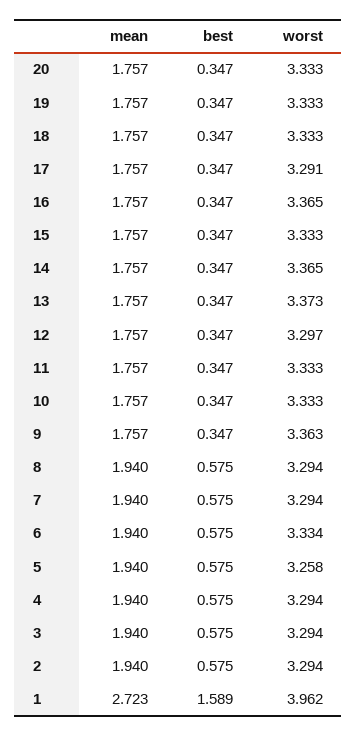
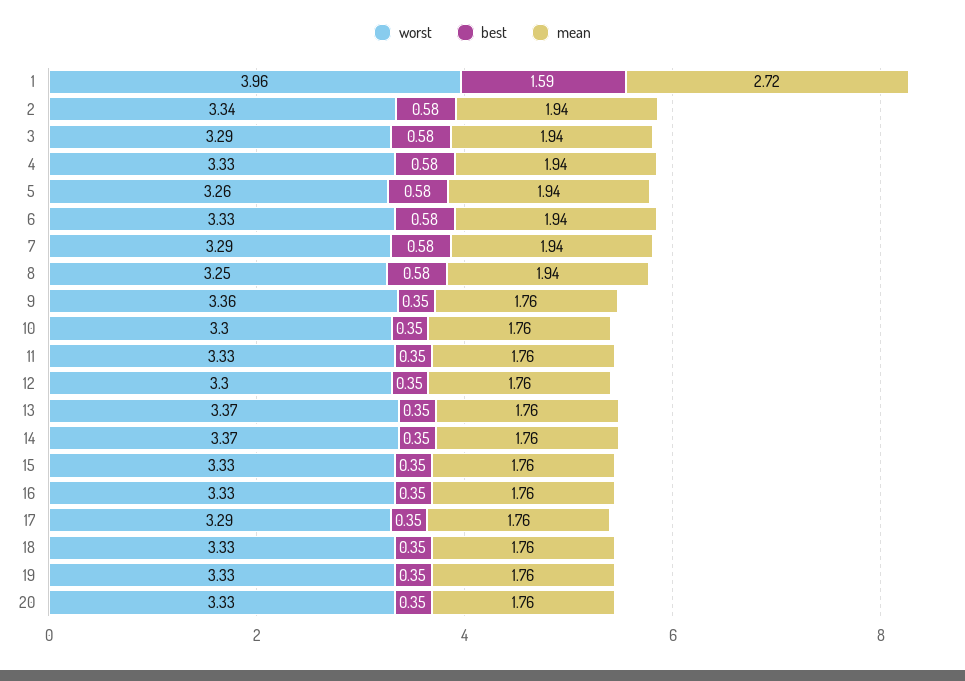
  {
    "mean": {
      "20": 1.757,
      "19": 1.757,
      "18": 1.757,
      "17": 1.757,
      "16": 1.757,
      "15": 1.757,
      "14": 1.757,
      "13": 1.757,
      "12": 1.757,
      "11": 1.757,
      "10": 1.757,
      "9": 1.757,
      "8": 1.94,
      "7": 1.94,
      "6": 1.94,
      "5": 1.94,
      "4": 1.94,
      "3": 1.94,
      "2": 1.94,
      "1": 2.723
    },
    "best": {
      "20": 0.347,
      "19": 0.347,
      "18": 0.347,
      "17": 0.347,
      "16": 0.347,
      "15": 0.347,
      "14": 0.347,
      "13": 0.347,
      "12": 0.347,
      "11": 0.347,
      "10": 0.347,
      "9": 0.347,
      "8": 0.575,
      "7": 0.575,
      "6": 0.575,
      "5": 0.575,
      "4": 0.575,
      "3": 0.575,
      "2": 0.575,
      "1": 1.589
    },
    "worst": {
      "20": 3.333,
      "19": 3.333,
      "18": 3.333,
      "17": 3.291,
-     "16": 3.365,
+     "16": 3.33,
      "15": 3.333,
      "14": 3.365,
      "13": 3.373,
      "12": 3.297,
      "11": 3.333,
-     "10": 3.333,
+     "10": 3.3,
      "9": 3.363,
-     "8": 3.294,
+     "8": 3.25,
      "7": 3.294,
      "6": 3.334,
      "5": 3.258,
-     "4": 3.294,
+     "4": 3.33,
      "3": 3.294,
-     "2": 3.294,
+     "2": 3.34,
      "1": 3.962
    }
  }

